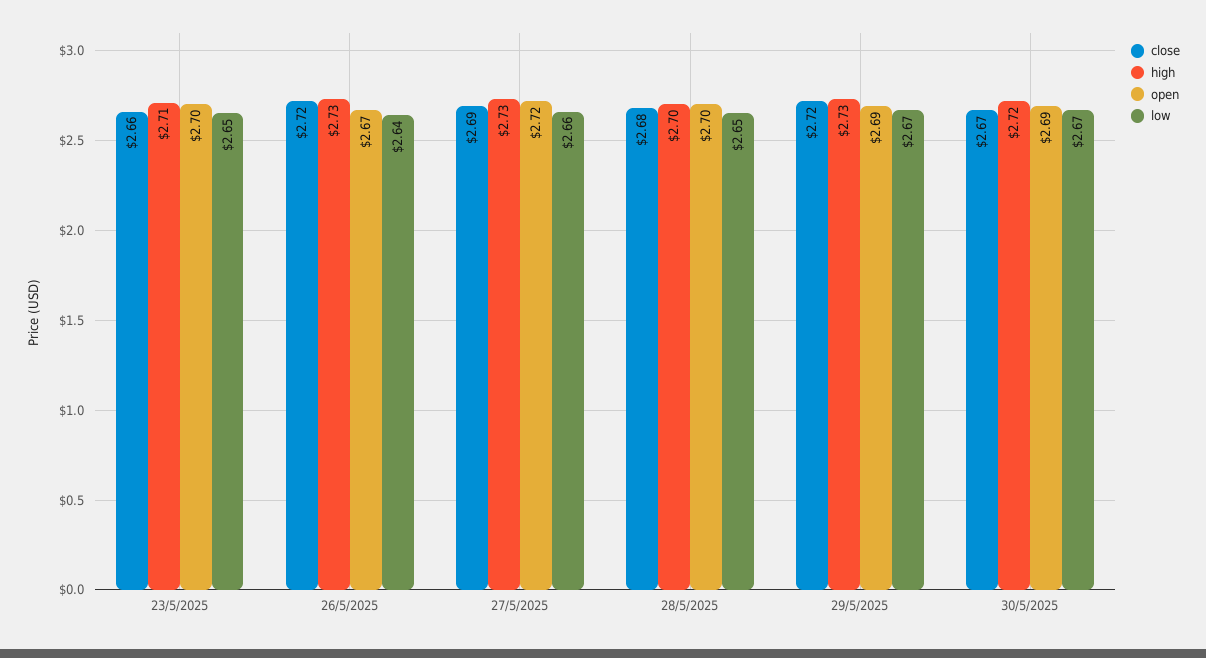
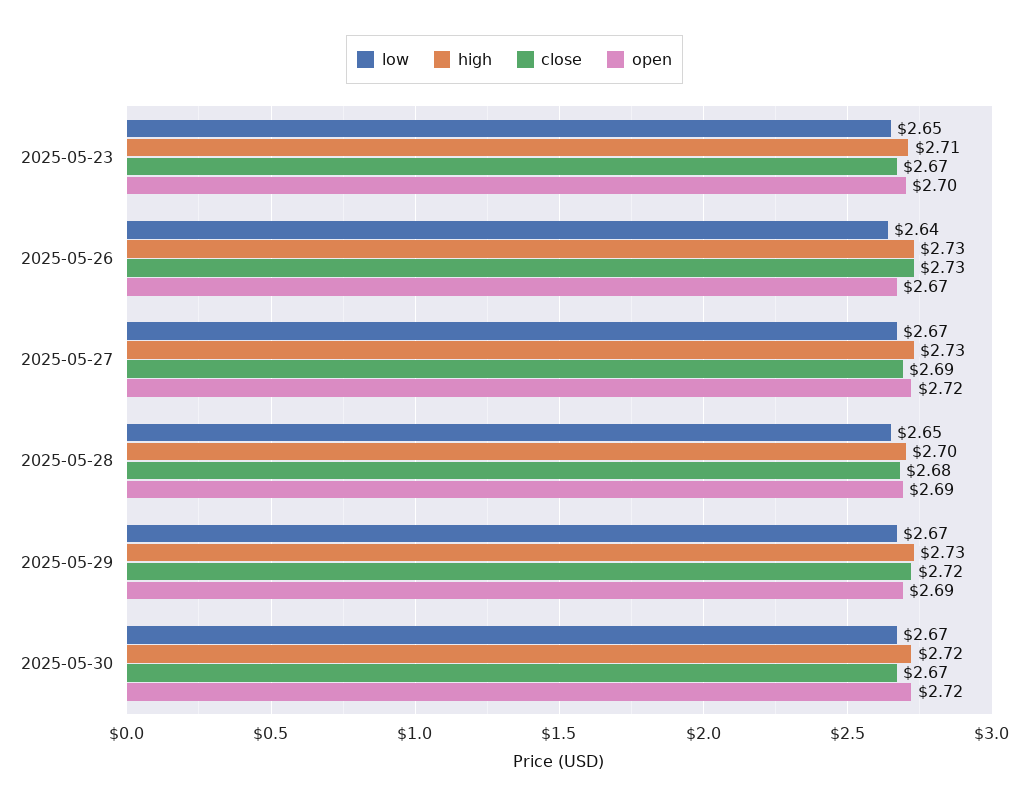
  {
    "close": {
-     "23/5/2025": 2.66,
+     "23/5/2025": 2.67,
-     "26/5/2025": 2.72,
+     "26/5/2025": 2.73,
      "27/5/2025": 2.69,
      "28/5/2025": 2.68,
      "29/5/2025": 2.72,
      "30/5/2025": 2.67
    },
    "high": {
      "23/5/2025": 2.71,
      "26/5/2025": 2.73,
      "27/5/2025": 2.73,
      "28/5/2025": 2.7,
      "29/5/2025": 2.73,
      "30/5/2025": 2.72
    },
    "open": {
      "23/5/2025": 2.7,
      "26/5/2025": 2.67,
      "27/5/2025": 2.72,
-     "28/5/2025": 2.7,
+     "28/5/2025": 2.69,
      "29/5/2025": 2.69,
-     "30/5/2025": 2.69
+     "30/5/2025": 2.72
    },
    "low": {
      "23/5/2025": 2.65,
      "26/5/2025": 2.64,
-     "27/5/2025": 2.66,
+     "27/5/2025": 2.67,
      "28/5/2025": 2.65,
      "29/5/2025": 2.67,
      "30/5/2025": 2.67
    }
  }

